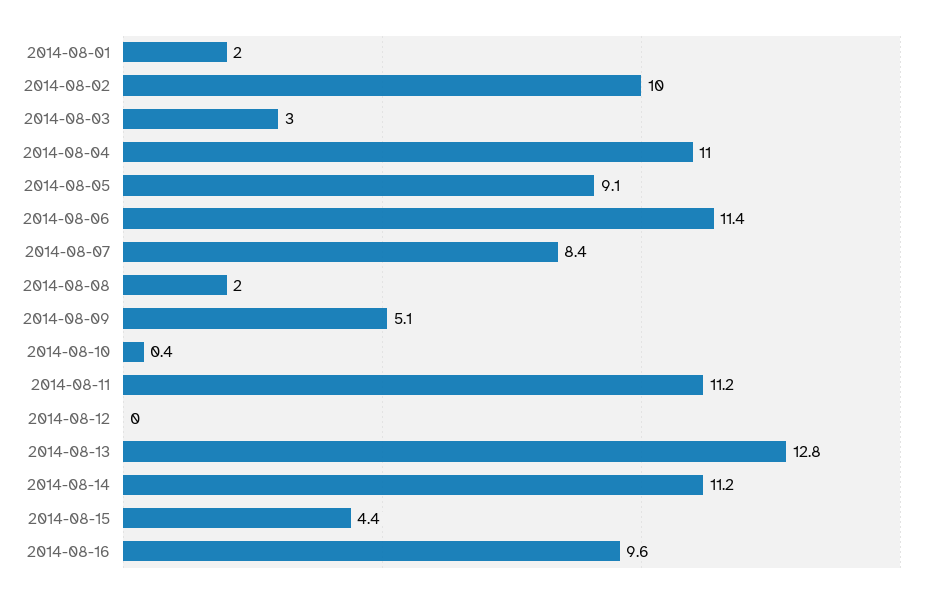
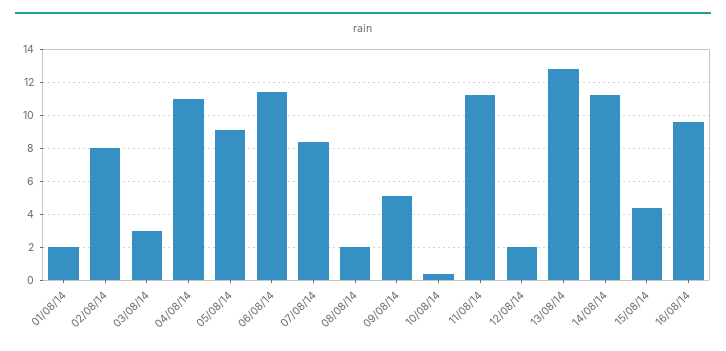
  {
    "2014-08-01": 2,
-   "2014-08-02": 10,
+   "2014-08-02": 8,
    "2014-08-03": 3,
    "2014-08-04": 11,
    "2014-08-05": 9.1,
    "2014-08-06": 11.4,
    "2014-08-07": 8.4,
    "2014-08-08": 2,
    "2014-08-09": 5.1,
    "2014-08-10": 0.4,
    "2014-08-11": 11.2,
-   "2014-08-12": 0,
+   "2014-08-12": 2,
    "2014-08-13": 12.8,
    "2014-08-14": 11.2,
    "2014-08-15": 4.4,
    "2014-08-16": 9.6
  }

